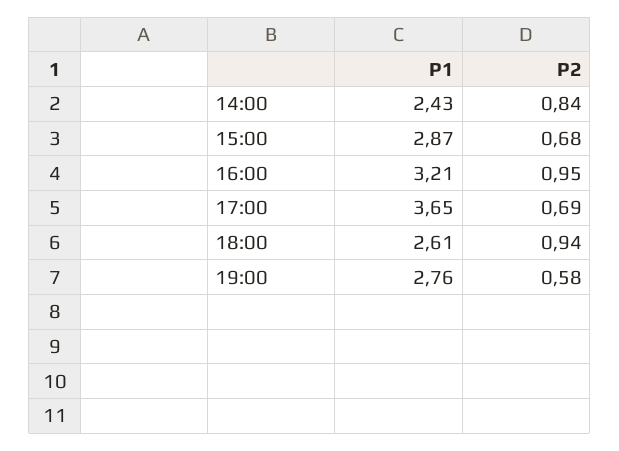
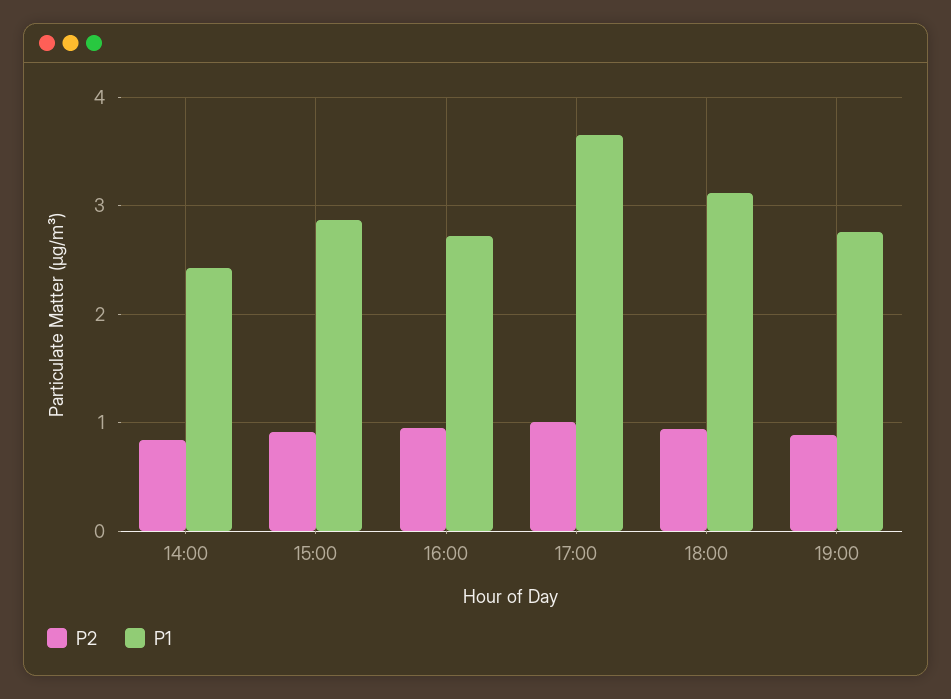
  {
    "P1": {
      "14:00": 2.43,
      "15:00": 2.87,
-     "16:00": 3.21,
+     "16:00": 2.7,
      "17:00": 3.65,
-     "18:00": 2.61,
+     "18:00": 3.1,
      "19:00": 2.76
    },
    "P2": {
      "14:00": 0.84,
-     "15:00": 0.68,
+     "15:00": 0.9,
      "16:00": 0.95,
-     "17:00": 0.69,
+     "17:00": 1,
      "18:00": 0.94,
-     "19:00": 0.58
+     "19:00": 0.9
    }
  }

